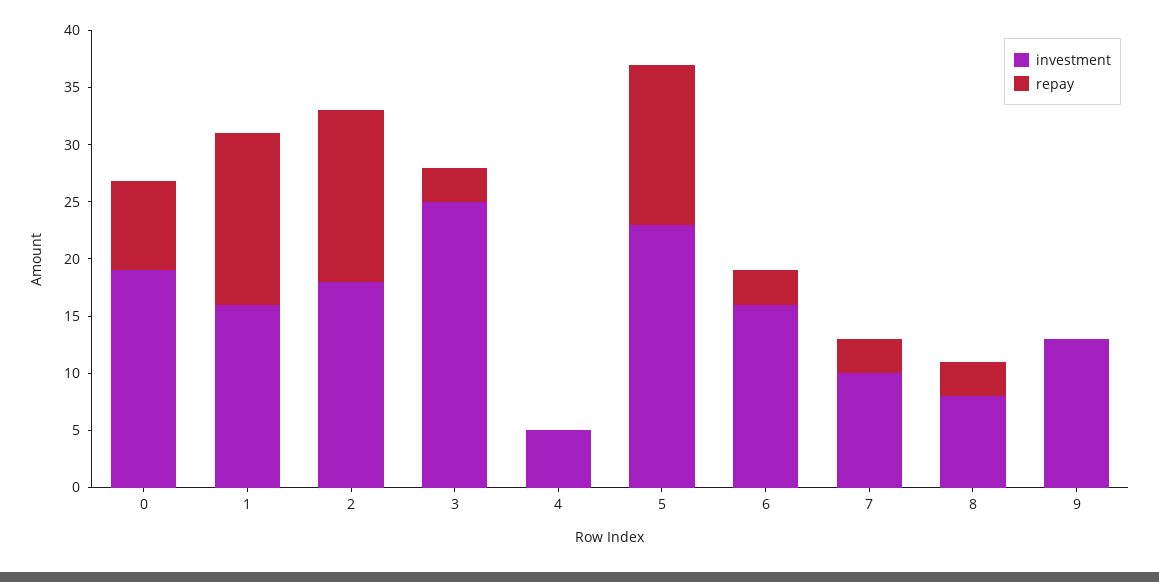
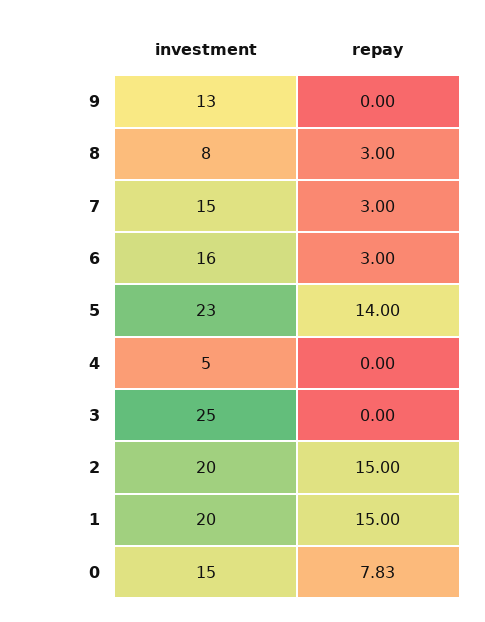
  {
    "investment": {
-     "0": 19,
+     "0": 15,
-     "1": 16,
+     "1": 20,
-     "2": 18,
+     "2": 20,
      "3": 25,
      "4": 5,
      "5": 23,
      "6": 16,
-     "7": 10,
+     "7": 15,
      "8": 8,
      "9": 13
    },
    "repay": {
      "0": 7.83,
      "1": 15,
      "2": 15,
-     "3": 3,
+     "3": 0,
      "4": 0,
      "5": 14,
      "6": 3,
      "7": 3,
      "8": 3,
      "9": 0
    }
  }

